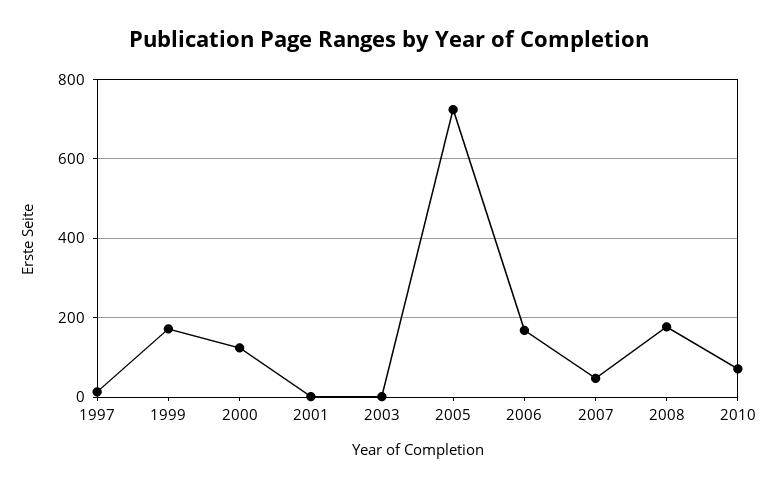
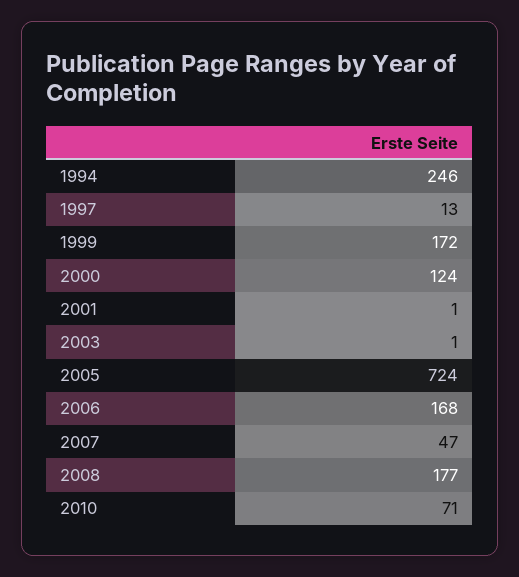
  {
    "1997": 13,
    "1999": 172,
    "2000": 124,
    "2001": 1,
    "2003": 1,
    "2005": 724,
    "2006": 168,
    "2007": 47,
    "2008": 177,
-   "2010": 71
+   "2010": 71,
+   "1994": 246
  }

